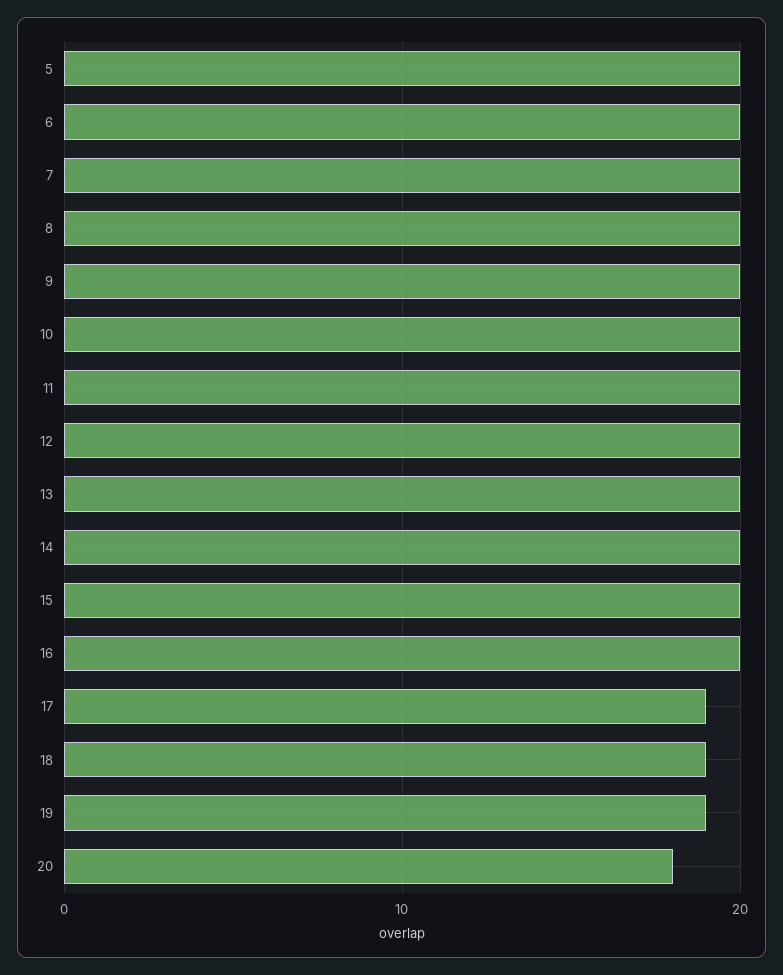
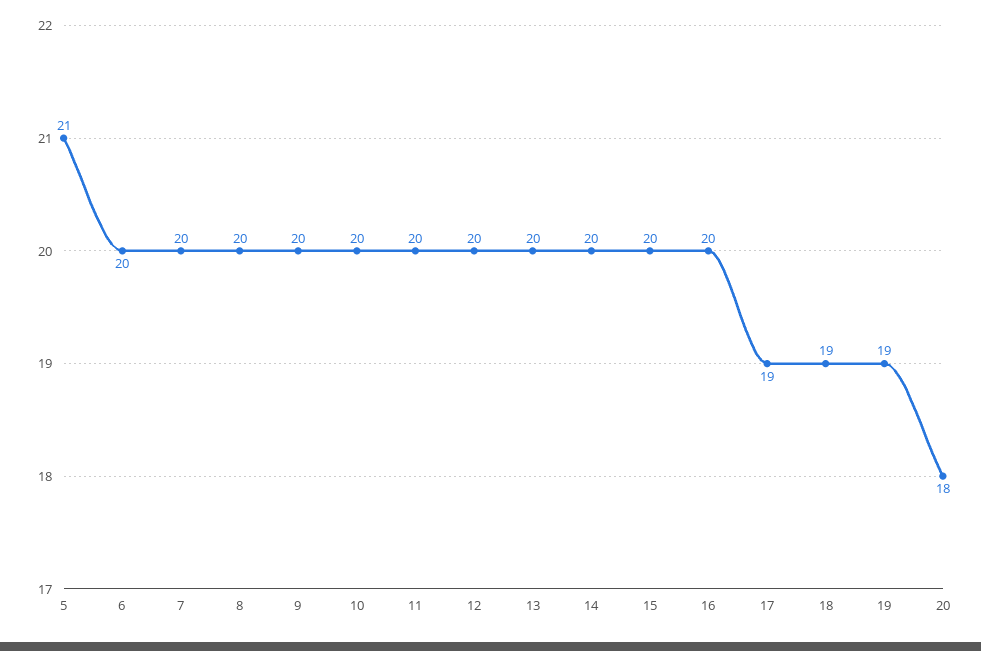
  {
-   "5": 20,
+   "5": 21,
    "6": 20,
    "7": 20,
    "8": 20,
    "9": 20,
    "10": 20,
    "11": 20,
    "12": 20,
    "13": 20,
    "14": 20,
    "15": 20,
    "16": 20,
    "17": 19,
    "18": 19,
    "19": 19,
    "20": 18
  }

